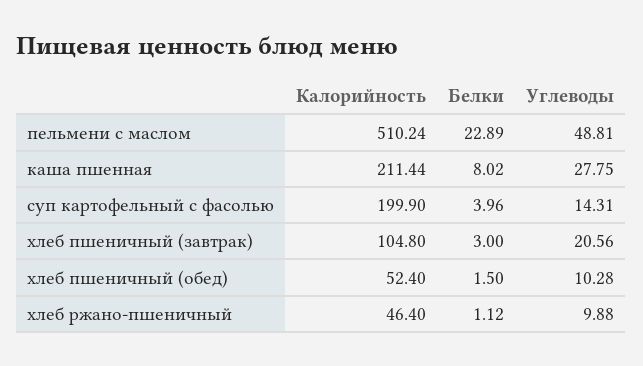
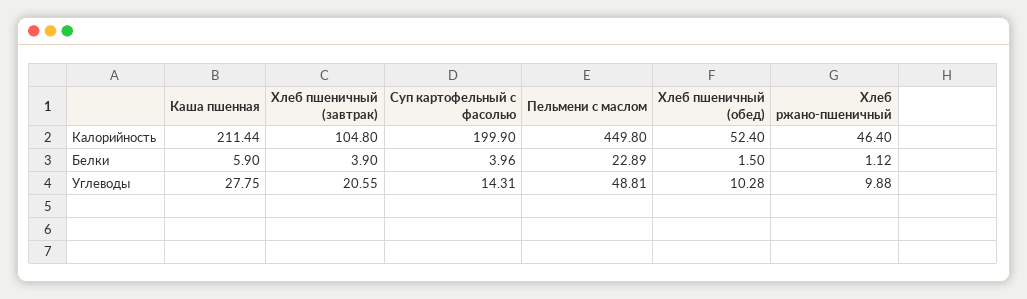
  {
    "Калорийность": {
-     "пельмени с маслом": 510.24,
+     "пельмени с маслом": 449.8,
      "каша пшенная": 211.44,
      "суп картофельный с фасолью": 199.9,
      "хлеб пшеничный (завтрак)": 104.8,
      "хлеб пшеничный (обед)": 52.4,
      "хлеб ржано-пшеничный": 46.4
    },
    "Белки": {
      "пельмени с маслом": 22.89,
-     "каша пшенная": 8.02,
+     "каша пшенная": 5.9,
      "суп картофельный с фасолью": 3.96,
-     "хлеб пшеничный (завтрак)": 3,
+     "хлеб пшеничный (завтрак)": 3.9,
      "хлеб пшеничный (обед)": 1.5,
      "хлеб ржано-пшеничный": 1.12
    },
    "Углеводы": {
      "пельмени с маслом": 48.81,
      "каша пшенная": 27.75,
      "суп картофельный с фасолью": 14.31,
-     "хлеб пшеничный (завтрак)": 20.56,
+     "хлеб пшеничный (завтрак)": 20.55,
      "хлеб пшеничный (обед)": 10.28,
      "хлеб ржано-пшеничный": 9.88
    }
  }

